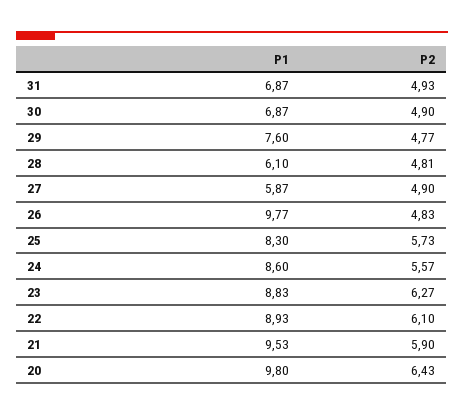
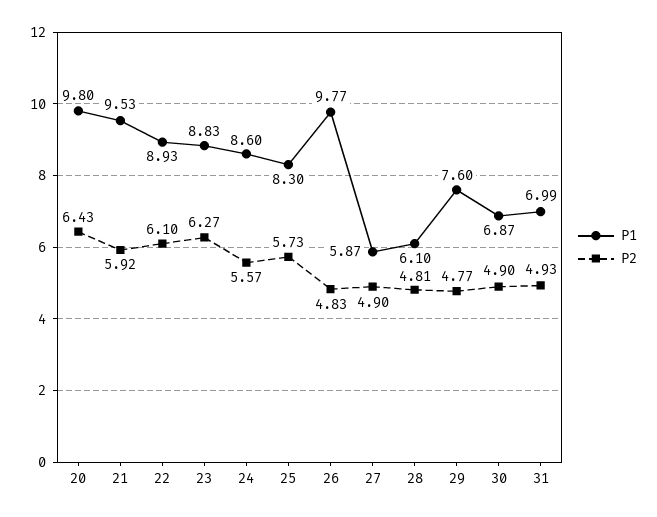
  {
    "P1": {
-     "31": 6.87,
+     "31": 6.99,
      "30": 6.87,
      "29": 7.6,
      "28": 6.1,
      "27": 5.87,
      "26": 9.77,
      "25": 8.3,
      "24": 8.6,
      "23": 8.83,
      "22": 8.93,
      "21": 9.53,
      "20": 9.8
    },
    "P2": {
      "31": 4.93,
      "30": 4.9,
      "29": 4.77,
      "28": 4.81,
      "27": 4.9,
      "26": 4.83,
      "25": 5.73,
      "24": 5.57,
      "23": 6.27,
      "22": 6.1,
-     "21": 5.9,
+     "21": 5.92,
      "20": 6.43
    }
  }

